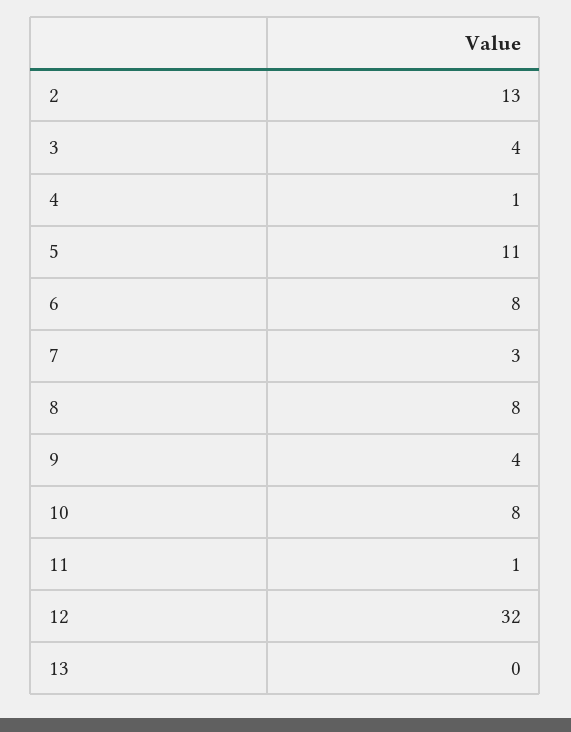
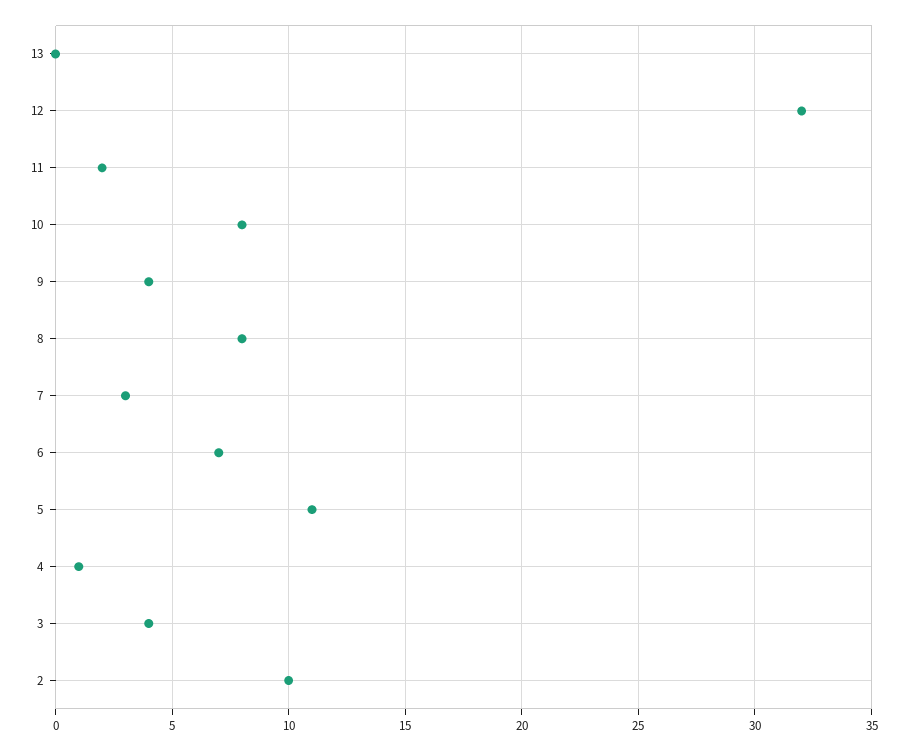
  {
-   "2": 13,
+   "2": 10,
    "3": 4,
    "4": 1,
    "5": 11,
-   "6": 8,
+   "6": 7,
    "7": 3,
    "8": 8,
    "9": 4,
    "10": 8,
-   "11": 1,
+   "11": 2,
    "12": 32,
    "13": 0
  }

